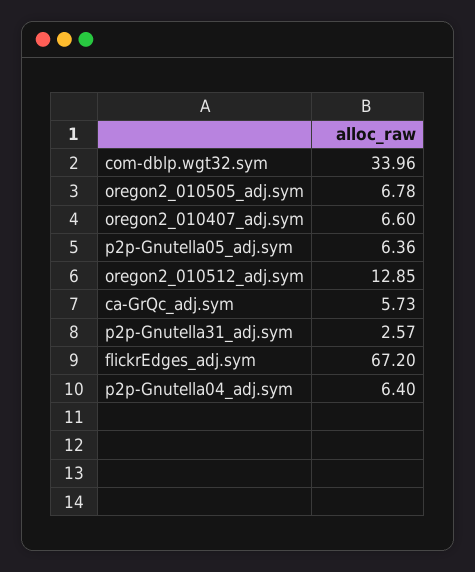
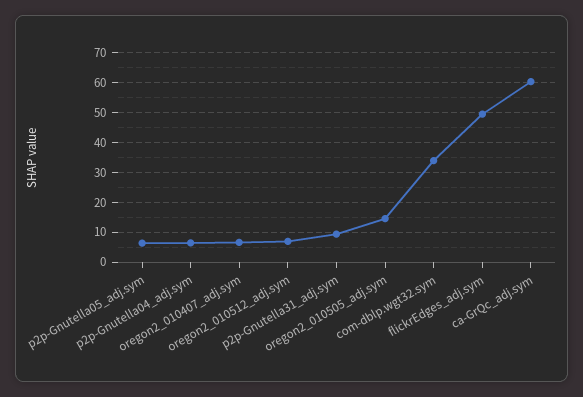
  {
    "com-dblp.wgt32.sym": 33.96,
-   "oregon2_010505_adj.sym": 6.78,
+   "oregon2_010505_adj.sym": 15,
    "oregon2_010407_adj.sym": 6.6,
    "p2p-Gnutella05_adj.sym": 6.36,
-   "oregon2_010512_adj.sym": 12.85,
+   "oregon2_010512_adj.sym": 7.5,
-   "ca-GrQc_adj.sym": 5.73,
+   "ca-GrQc_adj.sym": 60,
-   "p2p-Gnutella31_adj.sym": 2.57,
+   "p2p-Gnutella31_adj.sym": 10,
-   "flickrEdges_adj.sym": 67.2,
+   "flickrEdges_adj.sym": 50,
    "p2p-Gnutella04_adj.sym": 6.4
  }

